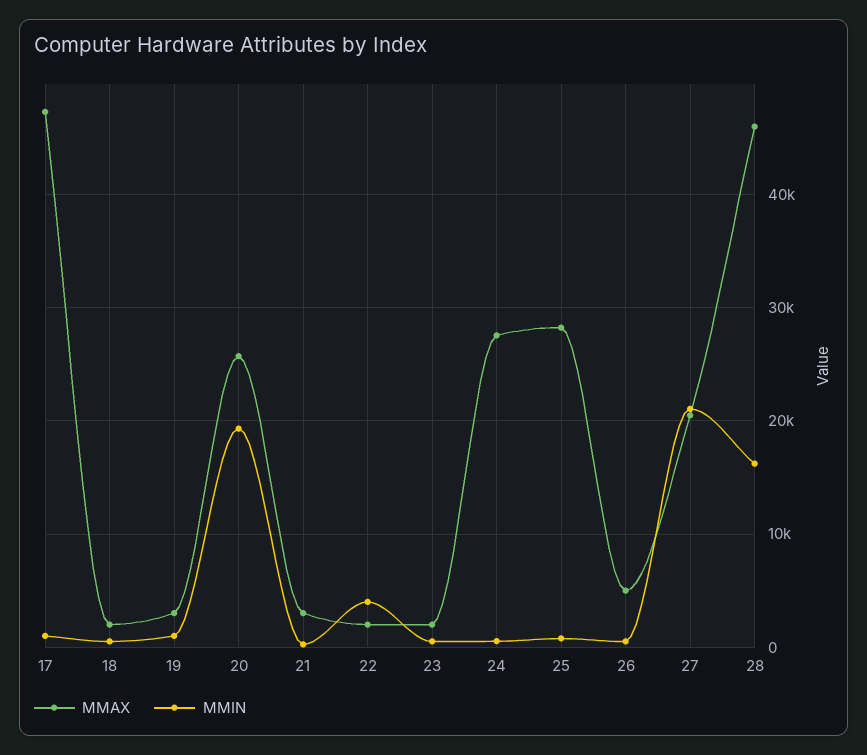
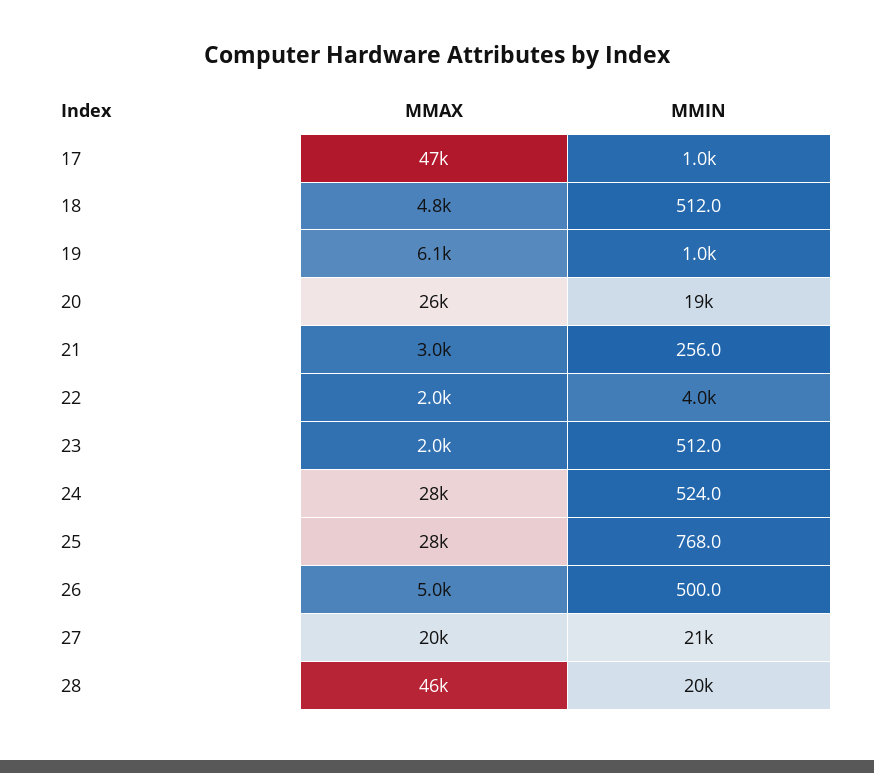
  {
    "MMAX": {
      "17": 47000,
-     "18": 2000,
+     "18": 4800,
-     "19": 3000,
+     "19": 6100,
      "20": 26000,
      "21": 3000,
      "22": 2000,
      "23": 2000,
      "24": 28000,
      "25": 28000,
      "26": 5000,
      "27": 20000,
      "28": 46000
    },
    "MMIN": {
      "17": 1000,
      "18": 512,
      "19": 1000,
      "20": 19000,
      "21": 256,
      "22": 4000,
      "23": 512,
      "24": 524,
      "25": 768,
      "26": 500,
      "27": 21000,
-     "28": 16000
+     "28": 20000
    }
  }

